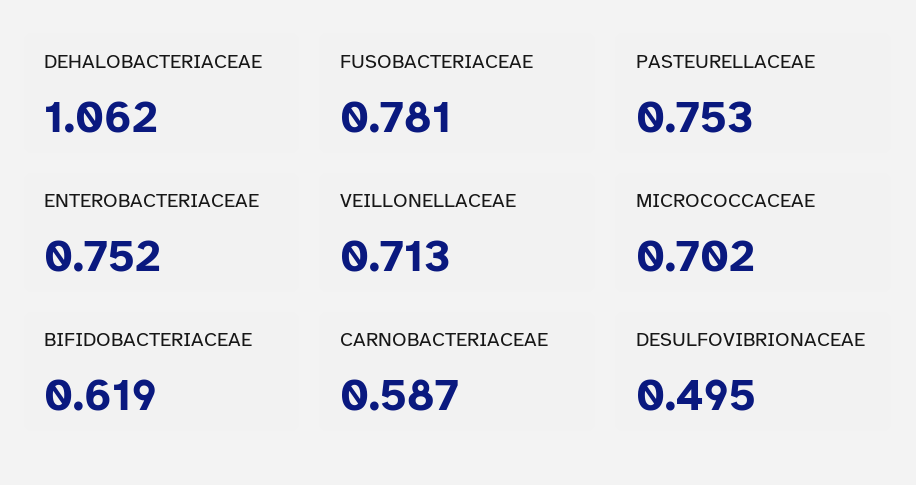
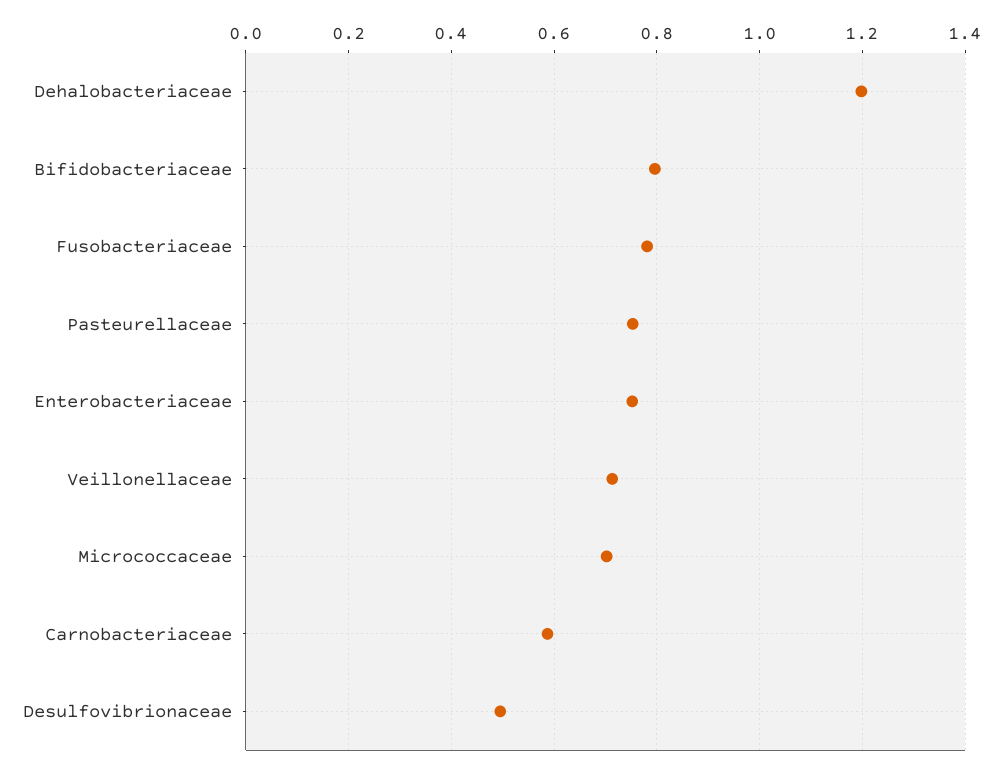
  {
-   "DEHALOBACTERIACEAE": 1.062,
+   "DEHALOBACTERIACEAE": 1.2,
    "FUSOBACTERIACEAE": 0.781,
    "PASTEURELLACEAE": 0.753,
    "ENTEROBACTERIACEAE": 0.752,
    "VEILLONELLACEAE": 0.713,
    "MICROCOCCACEAE": 0.702,
-   "BIFIDOBACTERIACEAE": 0.619,
+   "BIFIDOBACTERIACEAE": 0.8,
    "CARNOBACTERIACEAE": 0.587,
    "DESULFOVIBRIONACEAE": 0.495
  }

